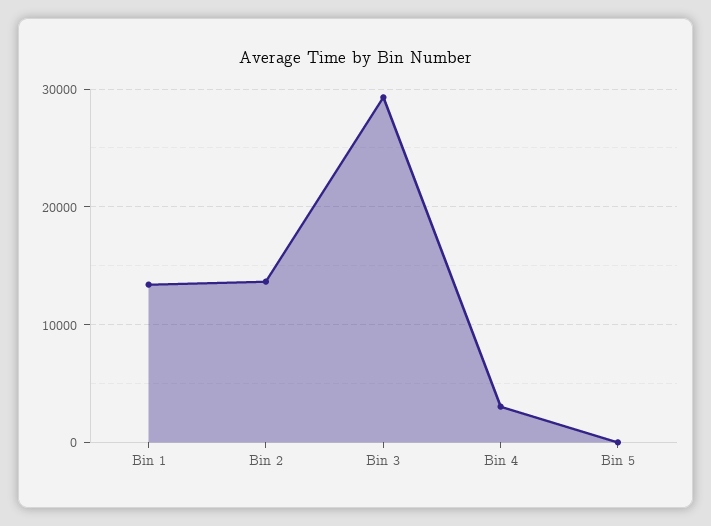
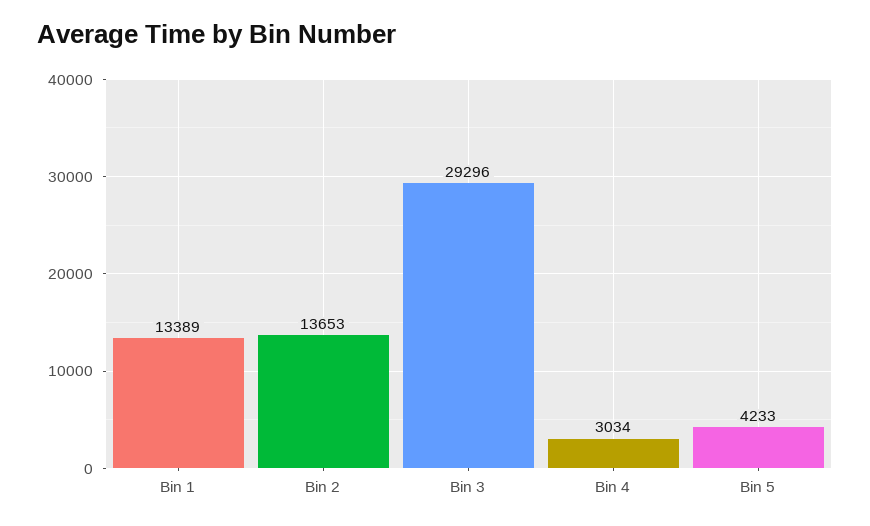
  {
    "Bin 1": 13389,
    "Bin 2": 13653,
    "Bin 3": 29296,
    "Bin 4": 3034,
-   "Bin 5": 0
+   "Bin 5": 4233
  }

